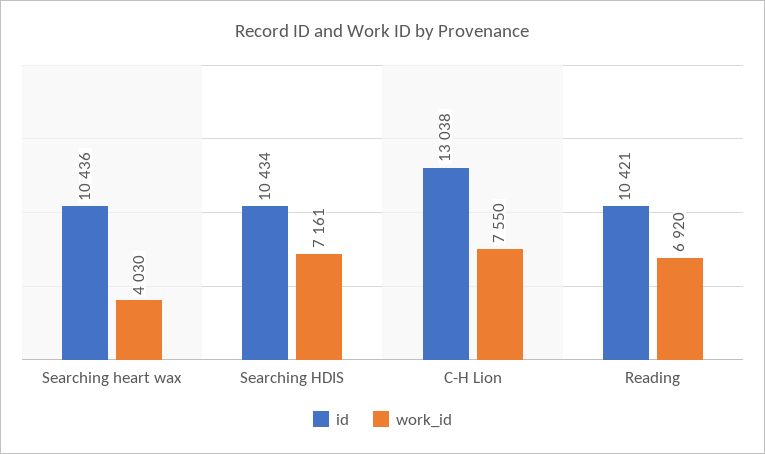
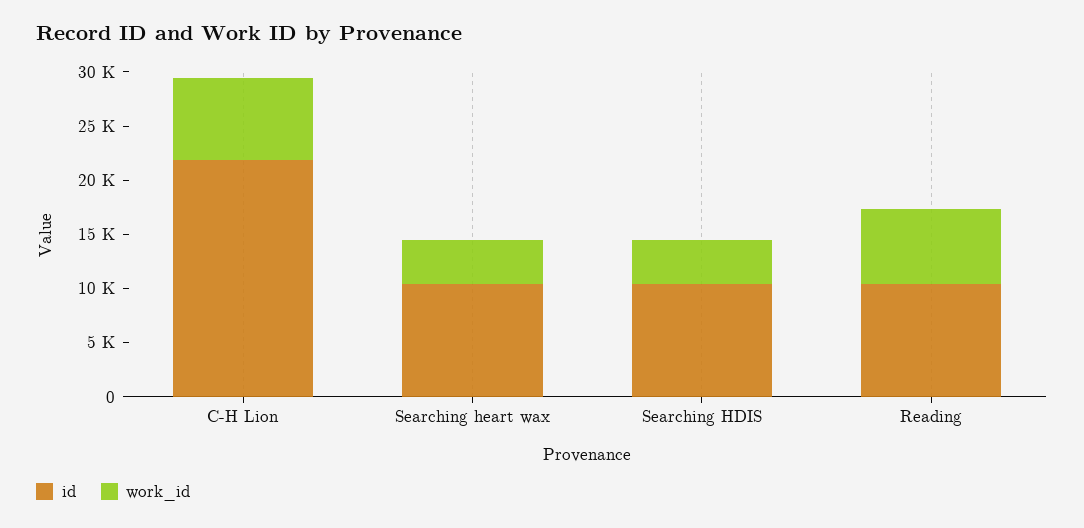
  {
    "id": {
      "Searching heart wax": 10436,
      "Searching HDIS": 10434,
-     "C-H Lion": 13038,
+     "C-H Lion": 22000,
      "Reading": 10421
    },
    "work_id": {
      "Searching heart wax": 4030,
-     "Searching HDIS": 7161,
+     "Searching HDIS": 4000,
      "C-H Lion": 7550,
      "Reading": 6920
    }
  }

